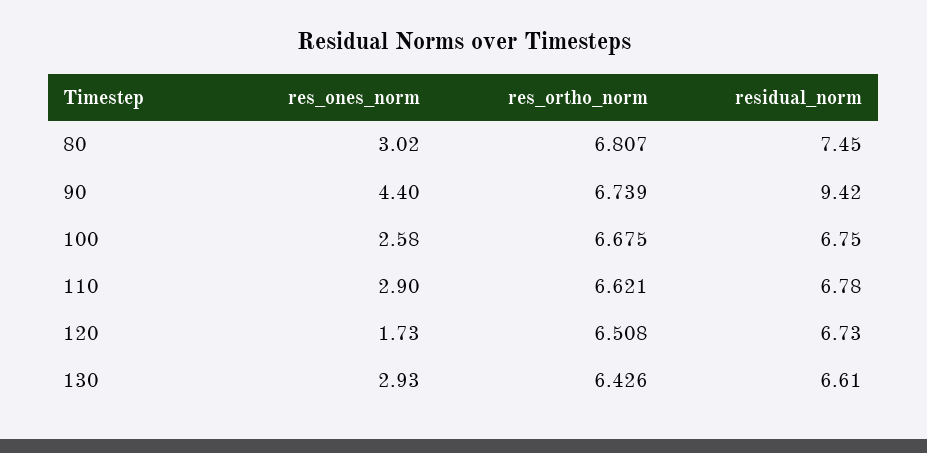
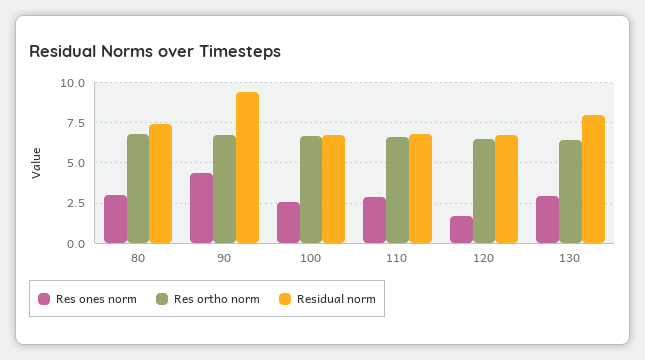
  {
    "res_ones_norm": {
      "80": 3.02,
      "90": 4.4,
      "100": 2.58,
      "110": 2.9,
      "120": 1.73,
      "130": 2.93
    },
    "res_ortho_norm": {
      "80": 6.807,
      "90": 6.739,
      "100": 6.675,
      "110": 6.621,
      "120": 6.508,
      "130": 6.426
    },
    "residual_norm": {
      "80": 7.45,
      "90": 9.42,
      "100": 6.75,
      "110": 6.78,
      "120": 6.73,
-     "130": 6.61
+     "130": 8
    }
  }

